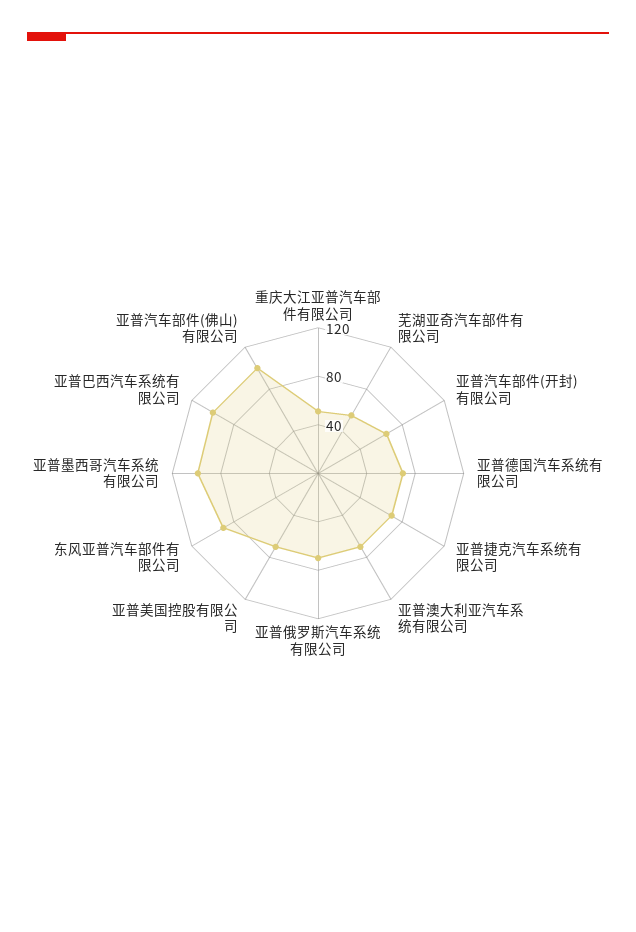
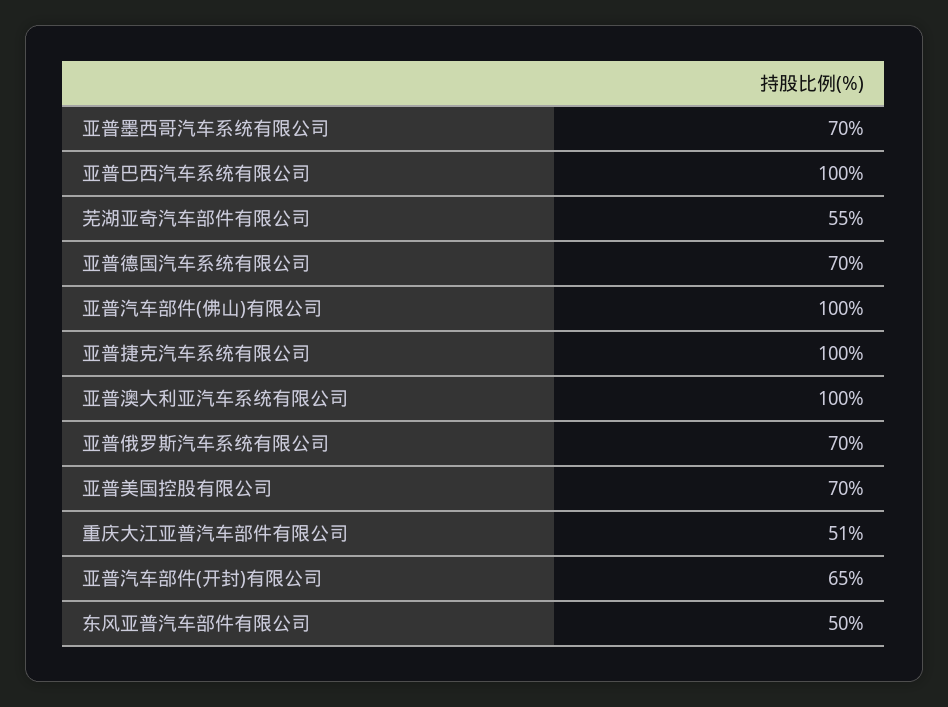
  {
    "重庆大江亚普汽车部件有限公司": 51,
    "芜湖亚奇汽车部件有限公司": 55,
    "亚普汽车部件(开封)有限公司": 65,
    "亚普德国汽车系统有限公司": 70,
-   "亚普捷克汽车系统有限公司": 70,
+   "亚普捷克汽车系统有限公司": 100,
-   "亚普澳大利亚汽车系统有限公司": 70,
+   "亚普澳大利亚汽车系统有限公司": 100,
    "亚普俄罗斯汽车系统有限公司": 70,
    "亚普美国控股有限公司": 70,
-   "东风亚普汽车部件有限公司": 90,
+   "东风亚普汽车部件有限公司": 50,
-   "亚普墨西哥汽车系统有限公司": 100,
+   "亚普墨西哥汽车系统有限公司": 70,
    "亚普巴西汽车系统有限公司": 100,
    "亚普汽车部件(佛山)有限公司": 100
  }

